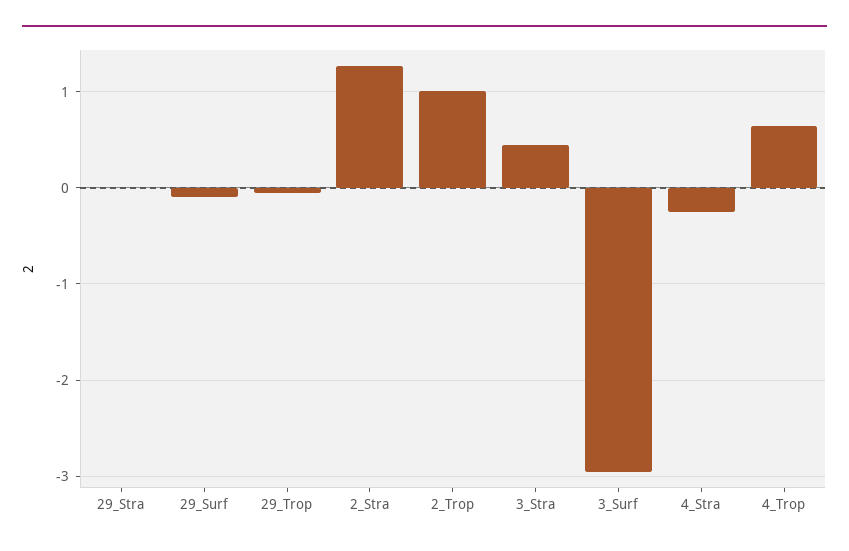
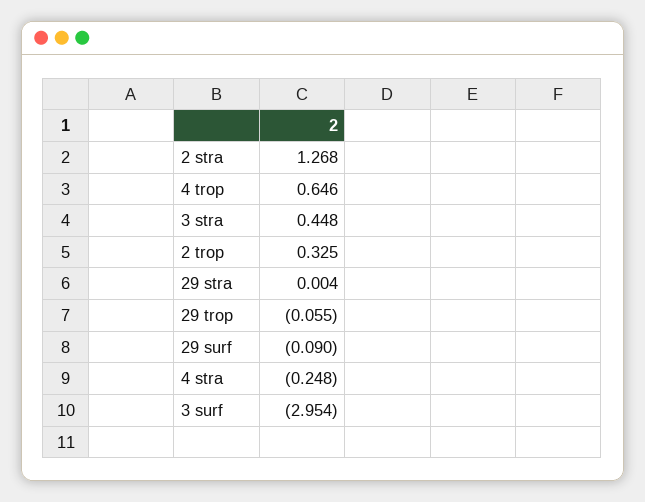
  {
    "29_Stra": 0.004,
    "29_Surf": -0.09,
    "29_Trop": -0.055,
    "2_Stra": 1.268,
-   "2_Trop": 1,
+   "2_Trop": 0.325,
    "3_Stra": 0.448,
    "3_Surf": -2.954,
    "4_Stra": -0.248,
    "4_Trop": 0.646
  }

